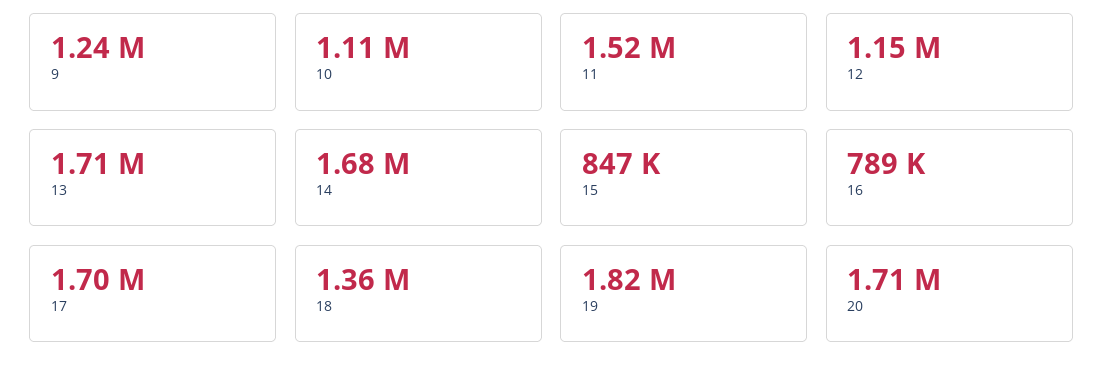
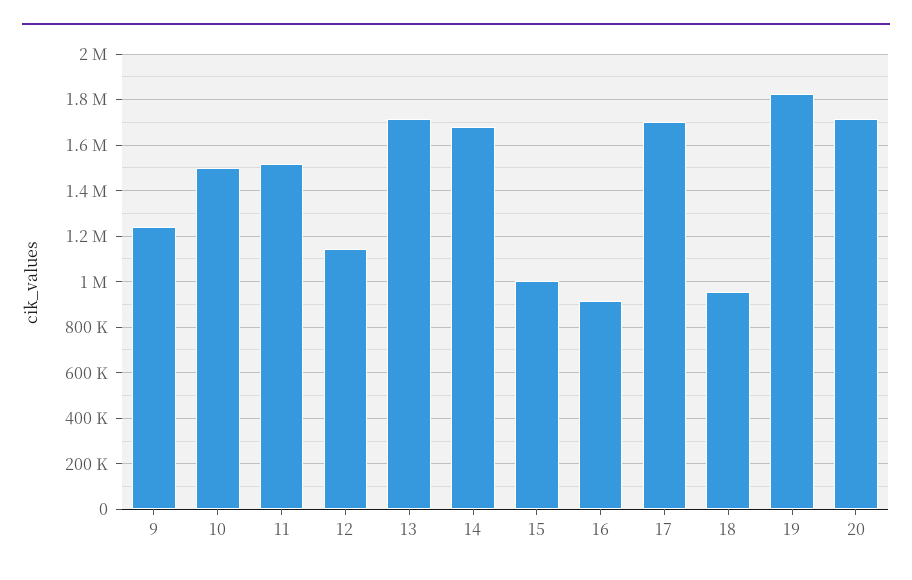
  {
    "9": 1240000,
-   "10": 1110000,
+   "10": 1500000,
    "11": 1520000,
    "12": 1150000,
    "13": 1710000,
    "14": 1680000,
-   "15": 847000,
+   "15": 1000000,
-   "16": 789000,
+   "16": 900000,
    "17": 1700000,
-   "18": 1360000,
+   "18": 950000,
    "19": 1820000,
    "20": 1710000
  }

